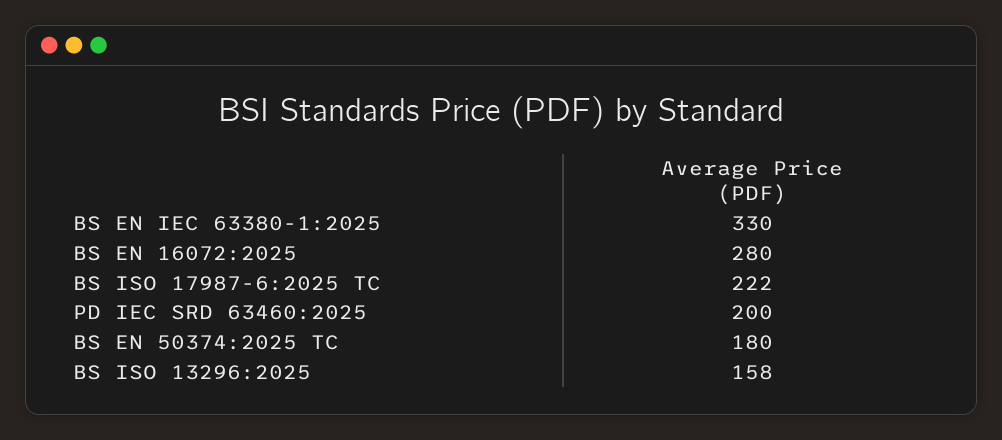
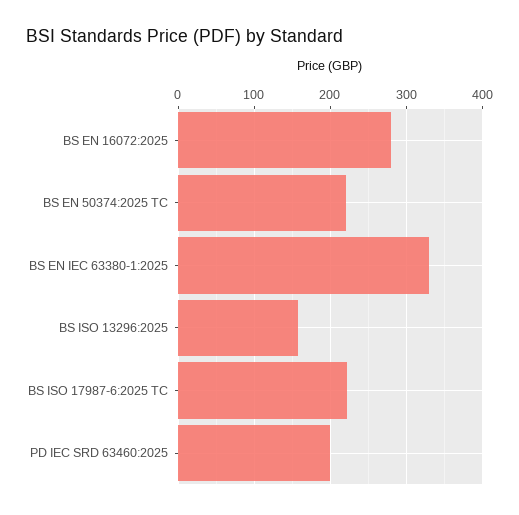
  {
    "BS EN IEC 63380-1:2025": 330,
    "BS EN 16072:2025": 280,
    "BS ISO 17987-6:2025 TC": 222,
    "PD IEC SRD 63460:2025": 200,
-   "BS EN 50374:2025 TC": 180,
+   "BS EN 50374:2025 TC": 220,
    "BS ISO 13296:2025": 158
  }

